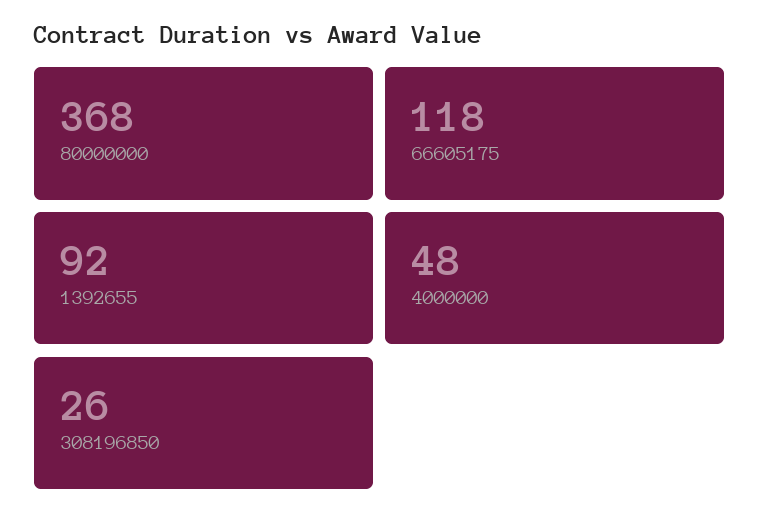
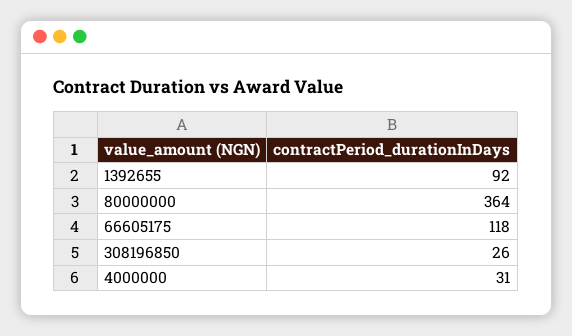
  {
-   "80000000": 368,
+   "80000000": 364,
    "66605175": 118,
    "1392655": 92,
-   "4000000": 48,
+   "4000000": 31,
    "308196850": 26
  }

